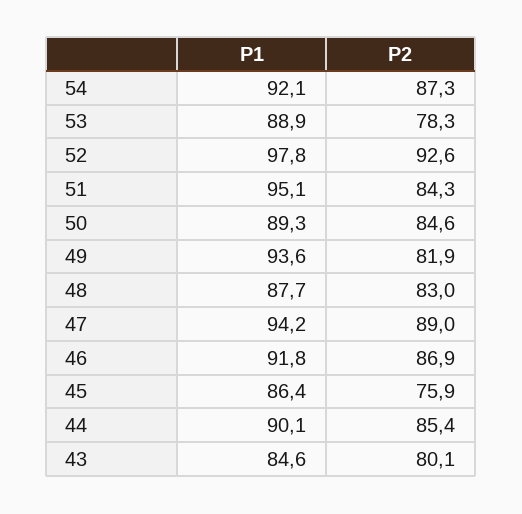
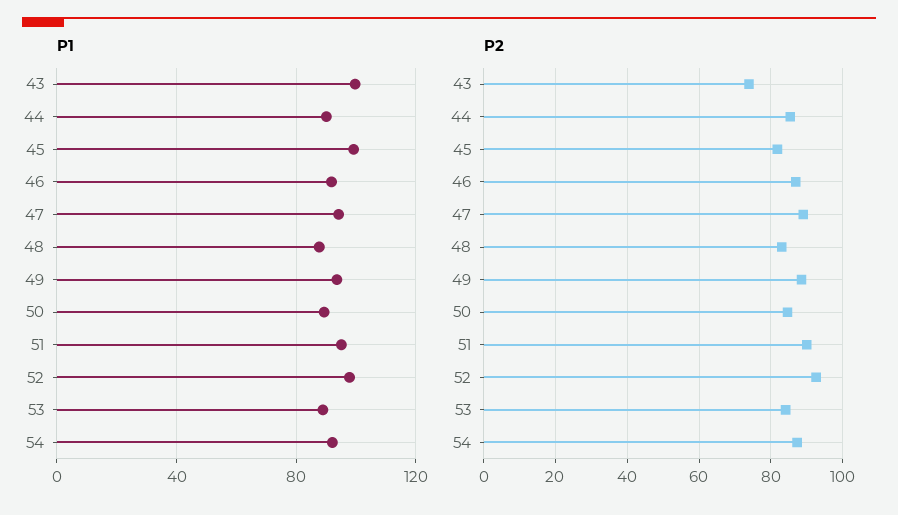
  {
    "P1": {
      "54": 92.1,
      "53": 88.9,
      "52": 97.8,
      "51": 95.1,
      "50": 89.3,
      "49": 93.6,
      "48": 87.7,
      "47": 94.2,
      "46": 91.8,
-     "45": 86.4,
+     "45": 100,
      "44": 90.1,
-     "43": 84.6
+     "43": 100
    },
    "P2": {
      "54": 87.3,
-     "53": 78.3,
+     "53": 84,
      "52": 92.6,
-     "51": 84.3,
+     "51": 90,
      "50": 84.6,
-     "49": 81.9,
+     "49": 88,
      "48": 83,
      "47": 89,
      "46": 86.9,
-     "45": 75.9,
+     "45": 82,
      "44": 85.4,
-     "43": 80.1
+     "43": 74
    }
  }

